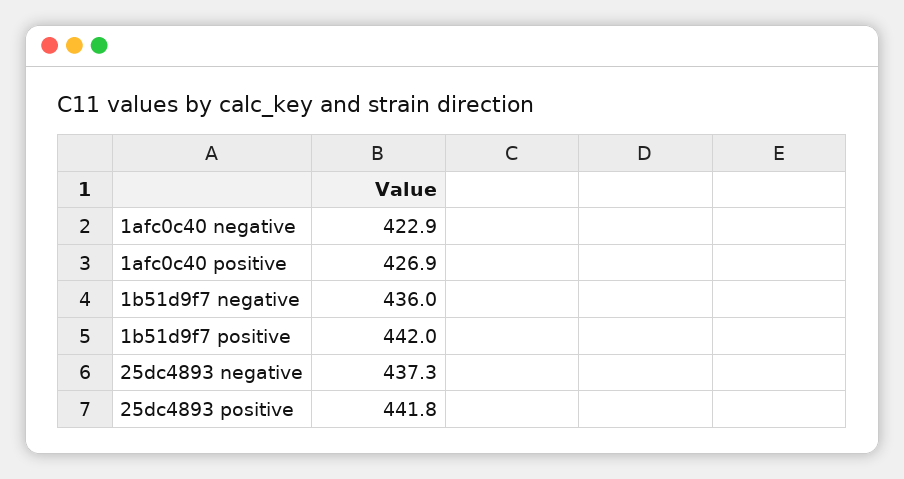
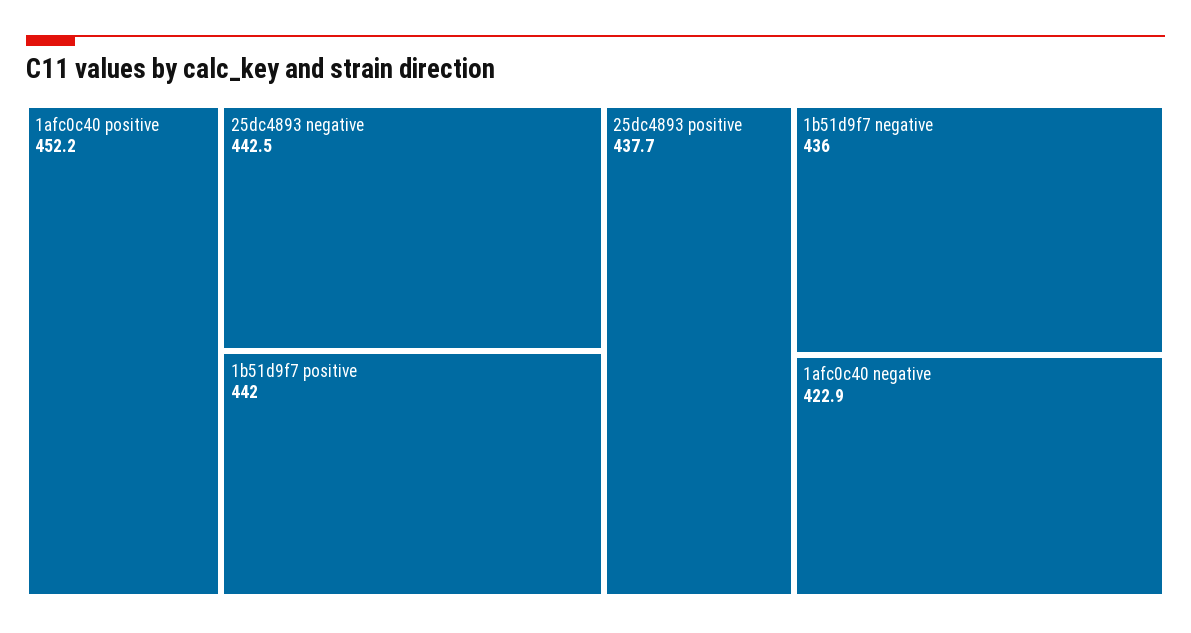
  {
    "1afc0c40 negative": 422.9,
-   "1afc0c40 positive": 426.9,
+   "1afc0c40 positive": 452.2,
    "1b51d9f7 negative": 436,
    "1b51d9f7 positive": 442,
-   "25dc4893 negative": 437.3,
+   "25dc4893 negative": 442.5,
-   "25dc4893 positive": 441.8
+   "25dc4893 positive": 437.7
  }

